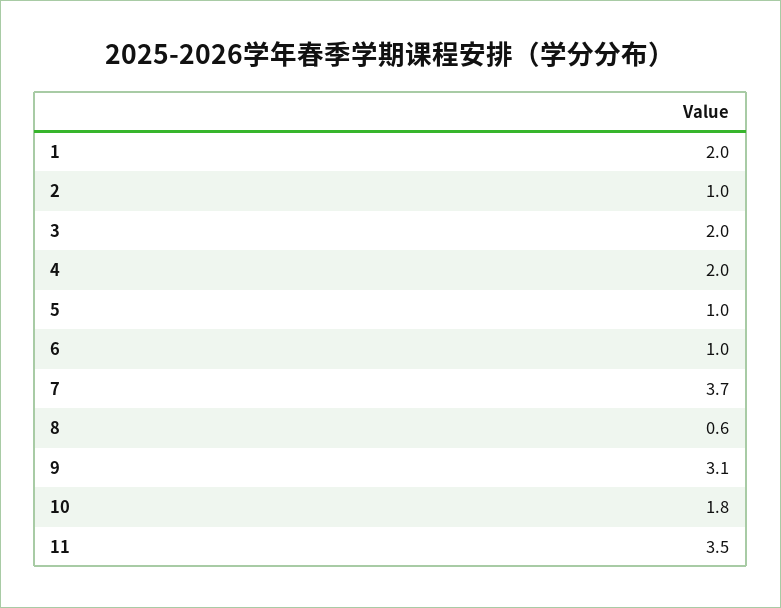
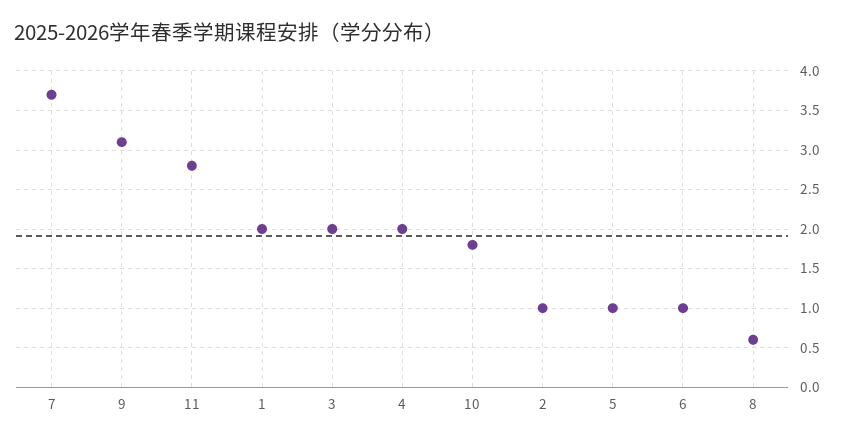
  {
    "1": 2,
    "2": 1,
    "3": 2,
    "4": 2,
    "5": 1,
    "6": 1,
    "7": 3.7,
    "8": 0.6,
    "9": 3.1,
    "10": 1.8,
-   "11": 3.5
+   "11": 2.8
  }

